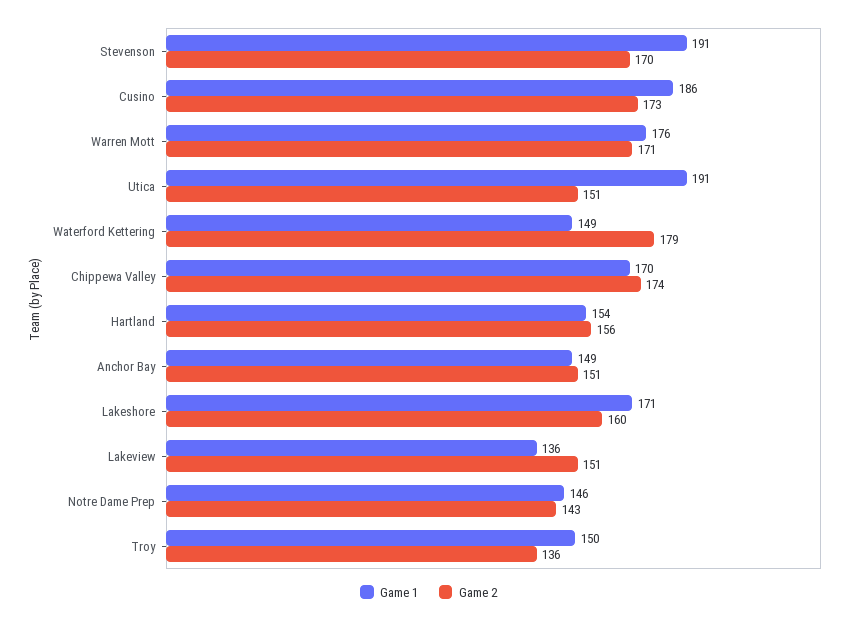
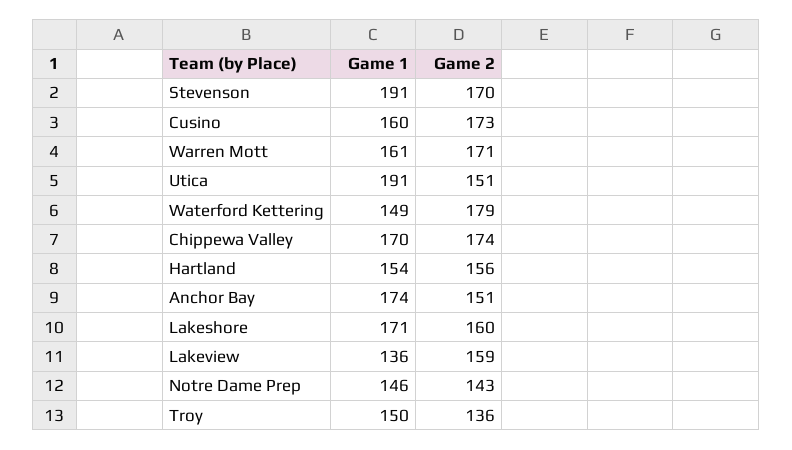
  {
    "Game 1": {
      "Stevenson": 191,
-     "Cusino": 186,
+     "Cusino": 160,
-     "Warren Mott": 176,
+     "Warren Mott": 161,
      "Utica": 191,
      "Waterford Kettering": 149,
      "Chippewa Valley": 170,
      "Hartland": 154,
-     "Anchor Bay": 149,
+     "Anchor Bay": 174,
      "Lakeshore": 171,
      "Lakeview": 136,
      "Notre Dame Prep": 146,
      "Troy": 150
    },
    "Game 2": {
      "Stevenson": 170,
      "Cusino": 173,
      "Warren Mott": 171,
      "Utica": 151,
      "Waterford Kettering": 179,
      "Chippewa Valley": 174,
      "Hartland": 156,
      "Anchor Bay": 151,
      "Lakeshore": 160,
-     "Lakeview": 151,
+     "Lakeview": 159,
      "Notre Dame Prep": 143,
      "Troy": 136
    }
  }

